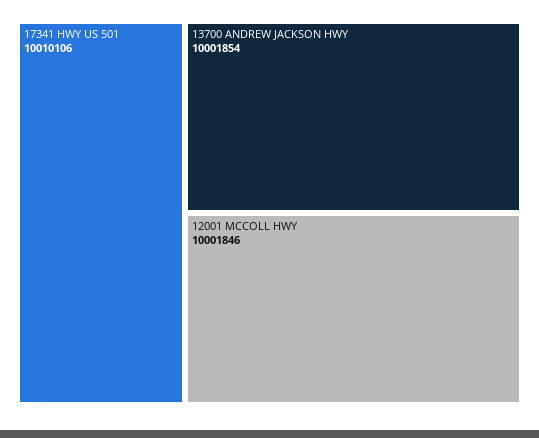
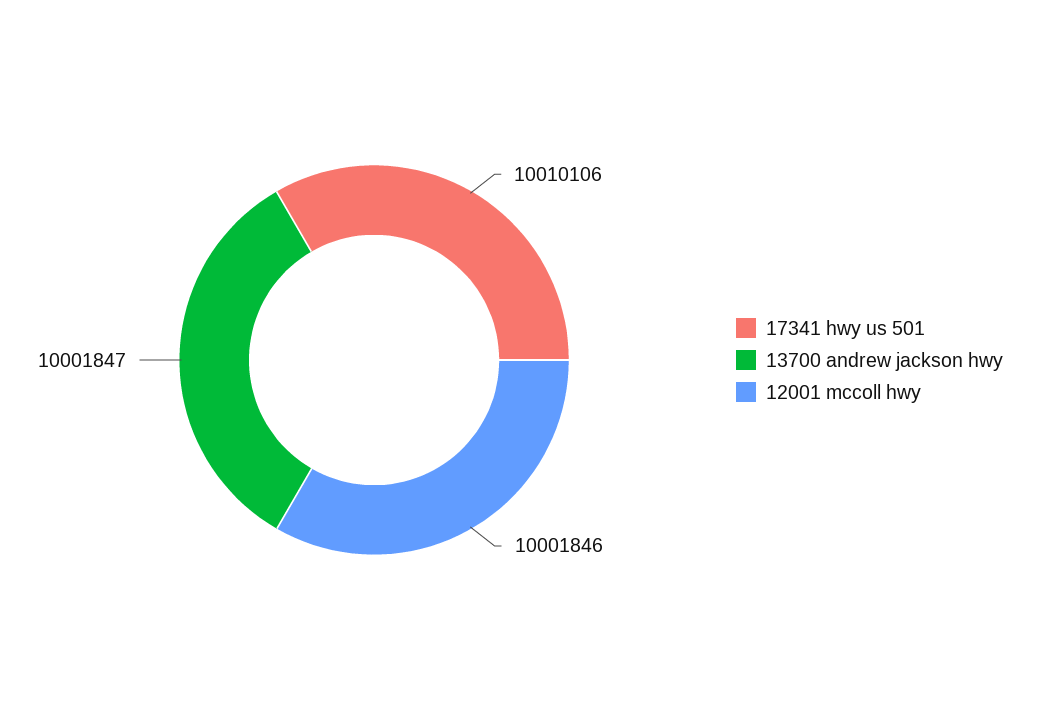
  {
    "17341 HWY US 501": 10010106,
-   "13700 ANDREW JACKSON HWY": 10001854,
+   "13700 ANDREW JACKSON HWY": 10001847,
    "12001 MCCOLL HWY": 10001846
  }

